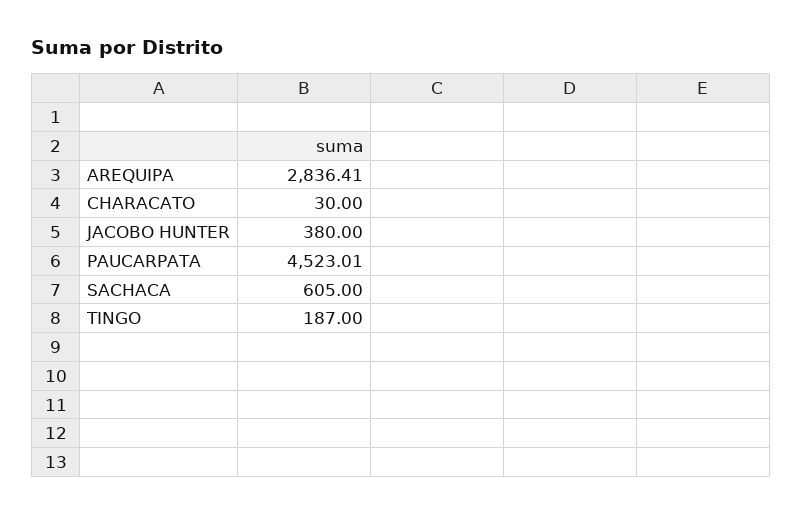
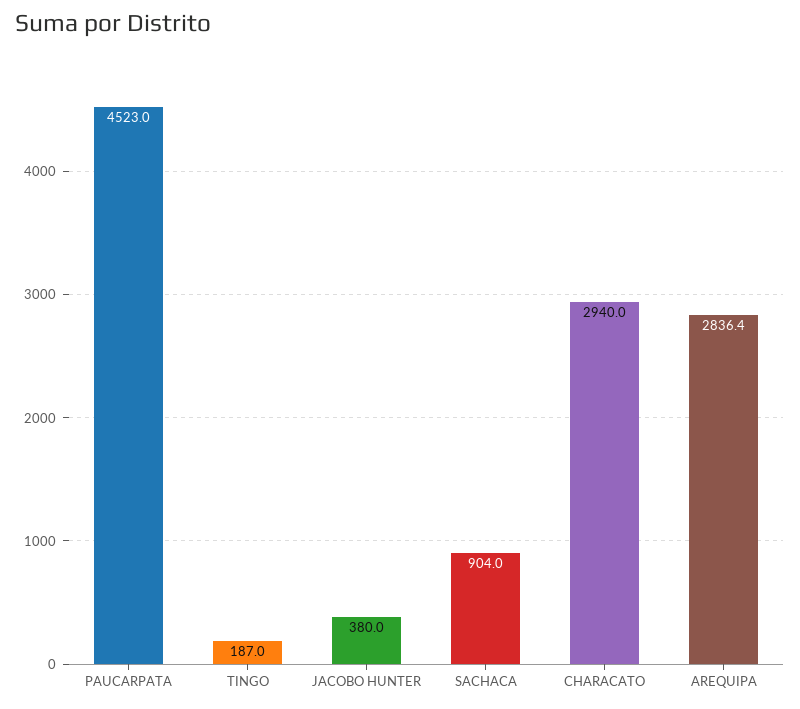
  {
    "AREQUIPA": 2836.41,
-   "CHARACATO": 30,
+   "CHARACATO": 2940,
    "JACOBO HUNTER": 380,
    "PAUCARPATA": 4523.01,
-   "SACHACA": 605,
+   "SACHACA": 904,
    "TINGO": 187
  }

